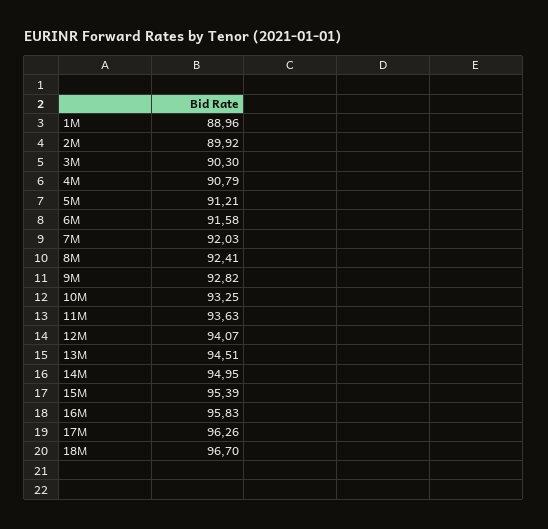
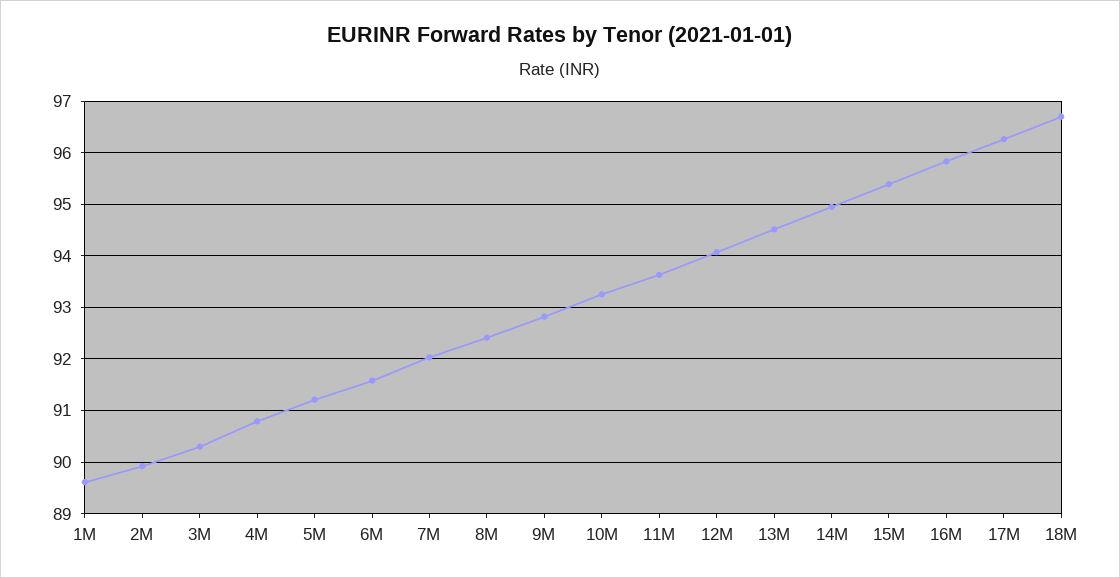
  {
-   "1M": 88.96,
+   "1M": 89.6,
    "2M": 89.92,
    "3M": 90.3,
    "4M": 90.79,
    "5M": 91.21,
    "6M": 91.58,
    "7M": 92.03,
    "8M": 92.41,
    "9M": 92.82,
    "10M": 93.25,
    "11M": 93.63,
    "12M": 94.07,
    "13M": 94.51,
    "14M": 94.95,
    "15M": 95.39,
    "16M": 95.83,
    "17M": 96.26,
    "18M": 96.7
  }

